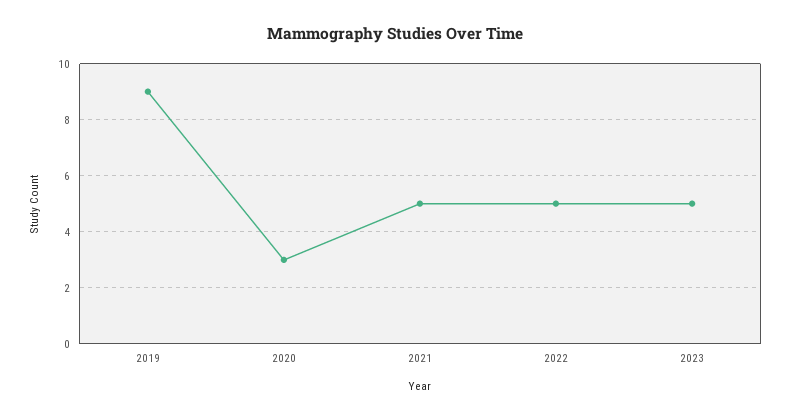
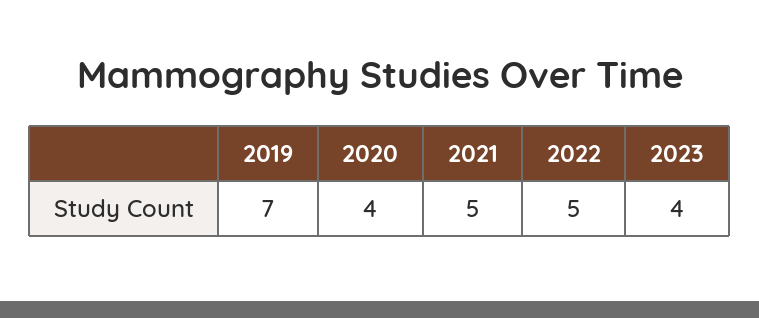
  {
-   "2019": 9,
+   "2019": 7,
-   "2020": 3,
+   "2020": 4,
    "2021": 5,
    "2022": 5,
-   "2023": 5
+   "2023": 4
  }

